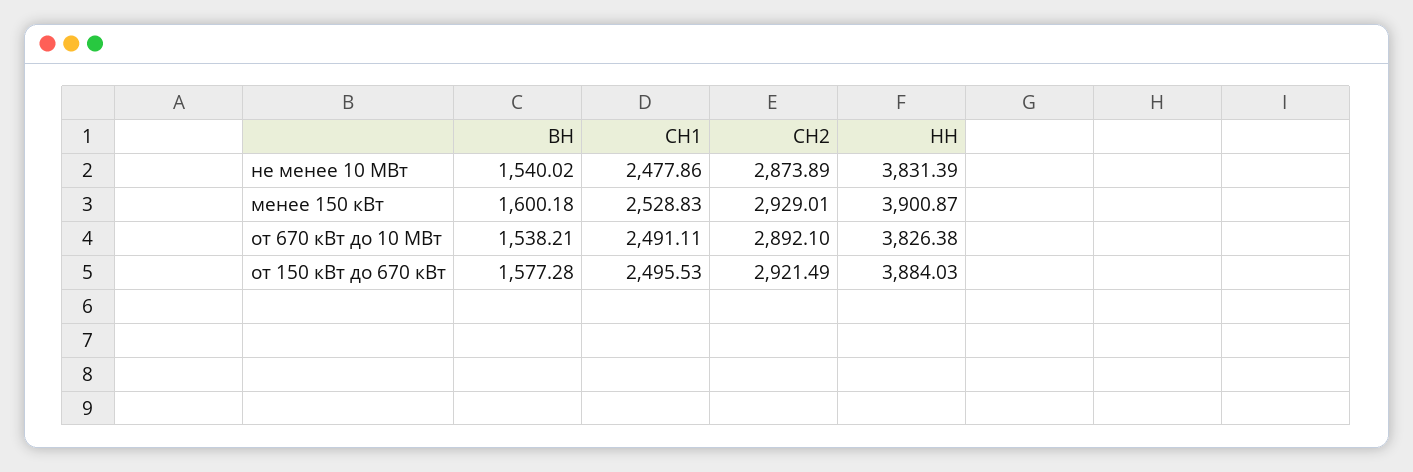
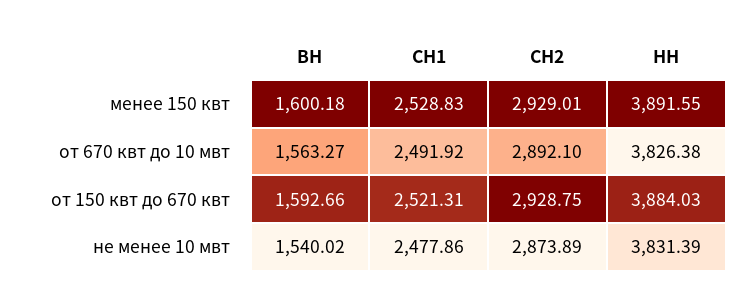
  {
    "ВН": {
      "не менее 10 МВт": 1540.02,
      "менее 150 кВт": 1600.18,
-     "от 670 кВт до 10 МВт": 1538.21,
+     "от 670 кВт до 10 МВт": 1563.27,
-     "от 150 кВт до 670 кВт": 1577.28
+     "от 150 кВт до 670 кВт": 1592.66
    },
    "СН1": {
      "не менее 10 МВт": 2477.86,
      "менее 150 кВт": 2528.83,
-     "от 670 кВт до 10 МВт": 2491.11,
+     "от 670 кВт до 10 МВт": 2491.92,
-     "от 150 кВт до 670 кВт": 2495.53
+     "от 150 кВт до 670 кВт": 2521.31
    },
    "СН2": {
      "не менее 10 МВт": 2873.89,
      "менее 150 кВт": 2929.01,
      "от 670 кВт до 10 МВт": 2892.1,
-     "от 150 кВт до 670 кВт": 2921.49
+     "от 150 кВт до 670 кВт": 2928.75
    },
    "НН": {
      "не менее 10 МВт": 3831.39,
-     "менее 150 кВт": 3900.87,
+     "менее 150 кВт": 3891.55,
      "от 670 кВт до 10 МВт": 3826.38,
      "от 150 кВт до 670 кВт": 3884.03
    }
  }

